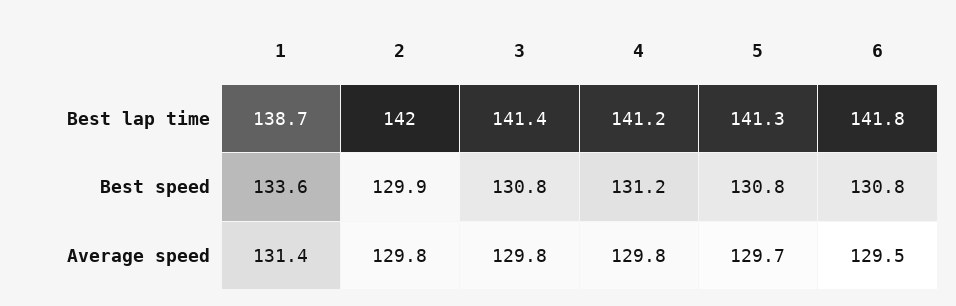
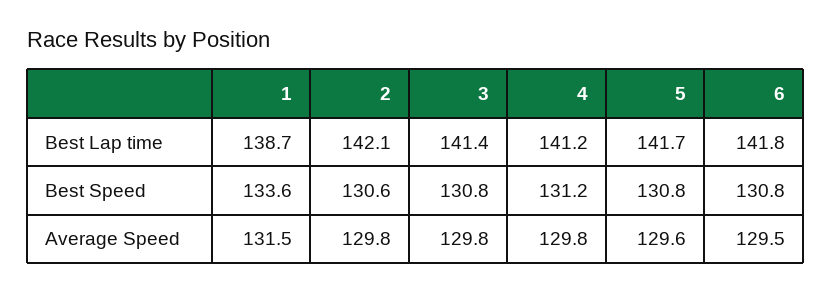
  {
    "1": {
      "Best lap time": 138.7,
      "Best speed": 133.6,
-     "Average speed": 131.4
+     "Average speed": 131.5
    },
    "2": {
-     "Best lap time": 142,
+     "Best lap time": 142.1,
-     "Best speed": 129.9,
+     "Best speed": 130.6,
      "Average speed": 129.8
    },
    "3": {
      "Best lap time": 141.4,
      "Best speed": 130.8,
      "Average speed": 129.8
    },
    "4": {
      "Best lap time": 141.2,
      "Best speed": 131.2,
      "Average speed": 129.8
    },
    "5": {
-     "Best lap time": 141.3,
+     "Best lap time": 141.7,
      "Best speed": 130.8,
-     "Average speed": 129.7
+     "Average speed": 129.6
    },
    "6": {
      "Best lap time": 141.8,
      "Best speed": 130.8,
      "Average speed": 129.5
    }
  }

